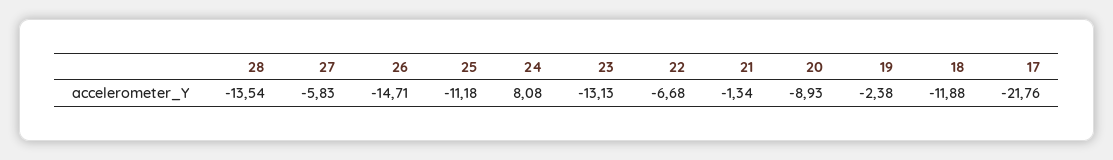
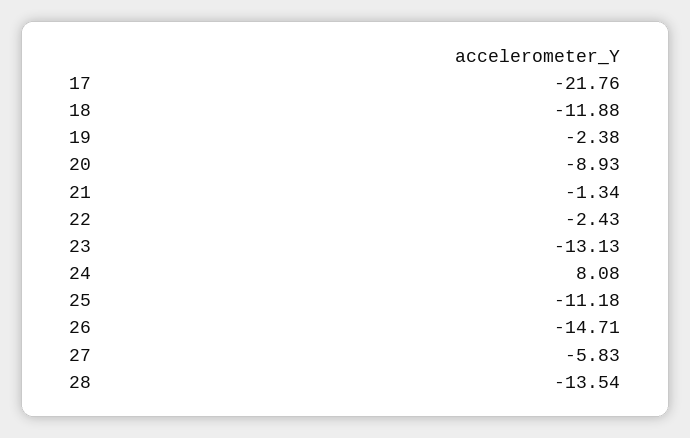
  {
    "28": -13.54,
    "27": -5.83,
    "26": -14.71,
    "25": -11.18,
    "24": 8.08,
    "23": -13.13,
-   "22": -6.68,
+   "22": -2.43,
    "21": -1.34,
    "20": -8.93,
    "19": -2.38,
    "18": -11.88,
    "17": -21.76
  }

